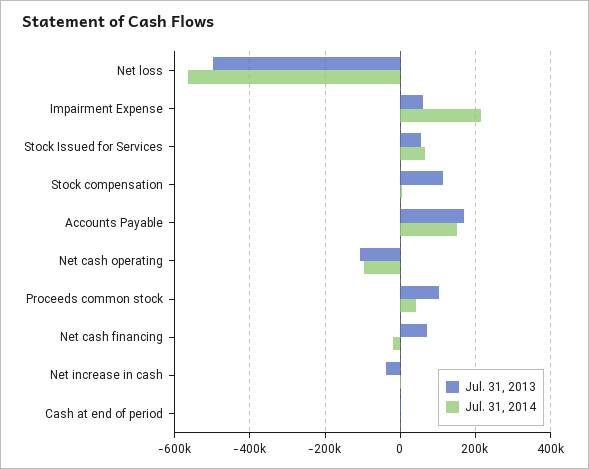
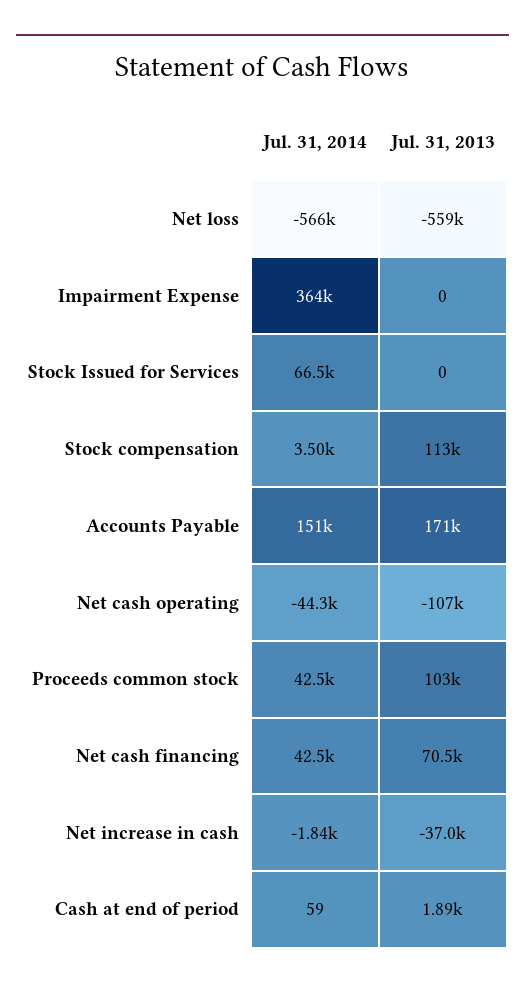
  {
    "Jul. 31, 2013": {
-     "Net loss": -500000,
+     "Net loss": -559000,
-     "Impairment Expense": 60000,
+     "Impairment Expense": 0,
-     "Stock Issued for Services": 60000,
+     "Stock Issued for Services": 0,
      "Stock compensation": 113000,
      "Accounts Payable": 171000,
      "Net cash operating": -107000,
      "Proceeds common stock": 103000,
      "Net cash financing": 70500,
      "Net increase in cash": -37000,
      "Cash at end of period": 1890
    },
    "Jul. 31, 2014": {
      "Net loss": -566000,
-     "Impairment Expense": 220000,
+     "Impairment Expense": 364000,
      "Stock Issued for Services": 66500,
      "Stock compensation": 3500,
      "Accounts Payable": 151000,
-     "Net cash operating": -100000,
+     "Net cash operating": -44300,
      "Proceeds common stock": 42500,
-     "Net cash financing": -20000,
+     "Net cash financing": 42500,
      "Net increase in cash": -1840,
      "Cash at end of period": 59
    }
  }

